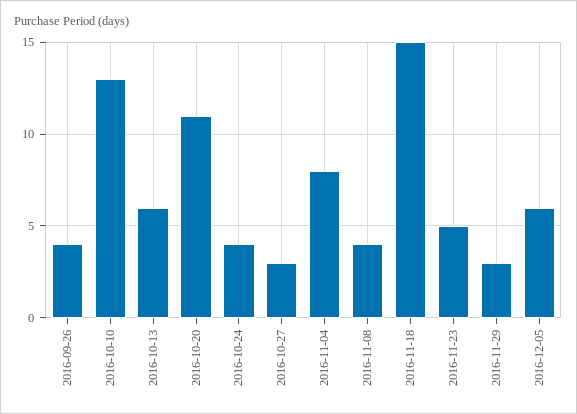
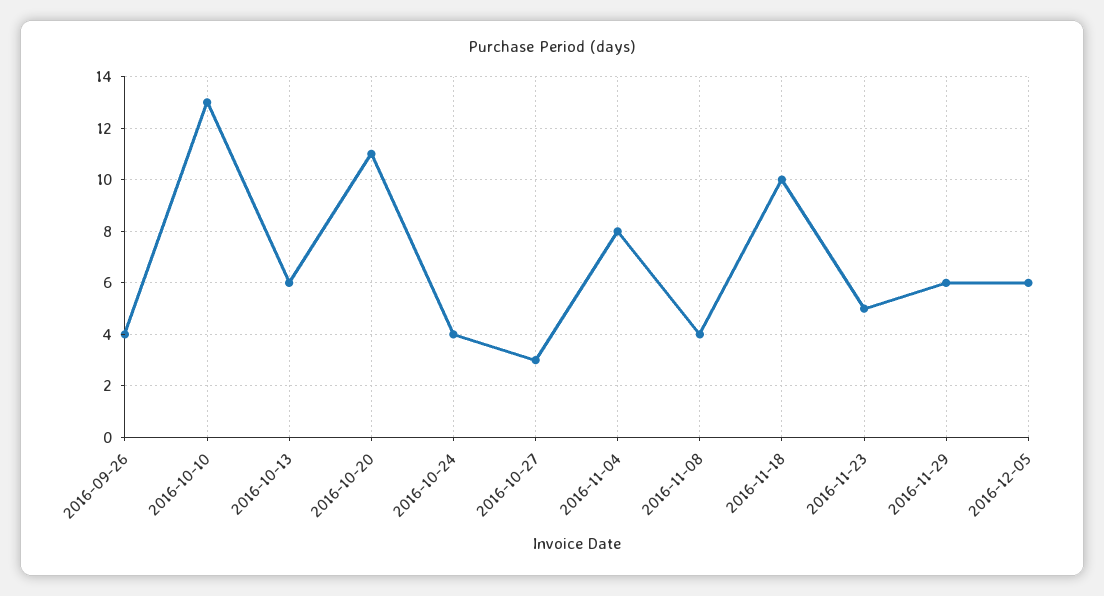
  {
    "2016-09-26": 4,
    "2016-10-10": 13,
    "2016-10-13": 6,
    "2016-10-20": 11,
    "2016-10-24": 4,
    "2016-10-27": 3,
    "2016-11-04": 8,
    "2016-11-08": 4,
-   "2016-11-18": 15,
+   "2016-11-18": 10,
    "2016-11-23": 5,
-   "2016-11-29": 3,
+   "2016-11-29": 6,
    "2016-12-05": 6
  }

